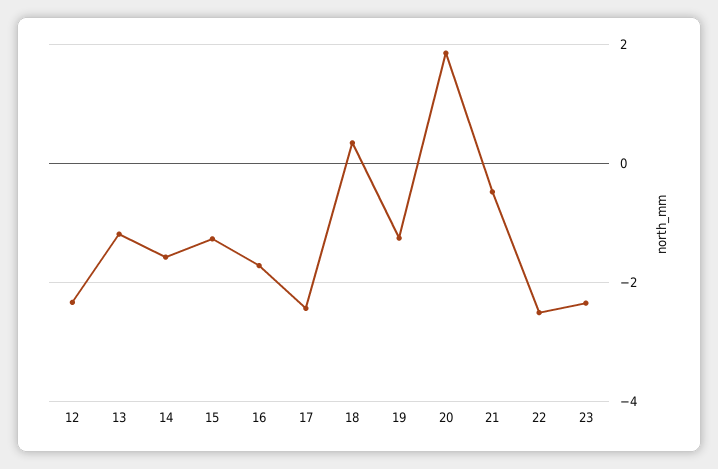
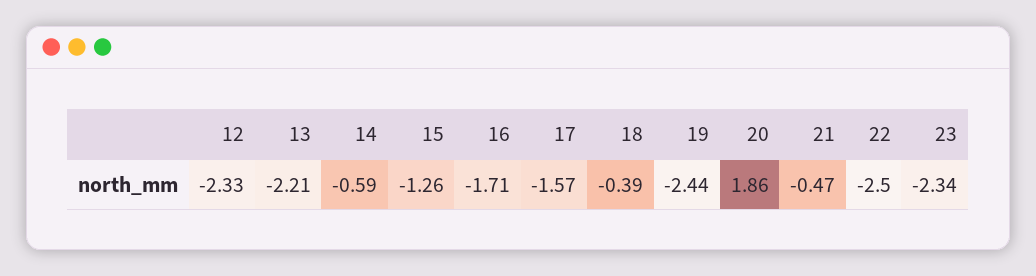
  {
    "12": -2.33,
-   "13": -1.2,
+   "13": -2.21,
-   "14": -1.6,
+   "14": -0.59,
    "15": -1.26,
    "16": -1.71,
-   "17": -2.4,
+   "17": -1.57,
-   "18": 0.4,
+   "18": -0.39,
-   "19": -1.2,
+   "19": -2.44,
    "20": 1.86,
    "21": -0.47,
    "22": -2.5,
    "23": -2.34
  }

